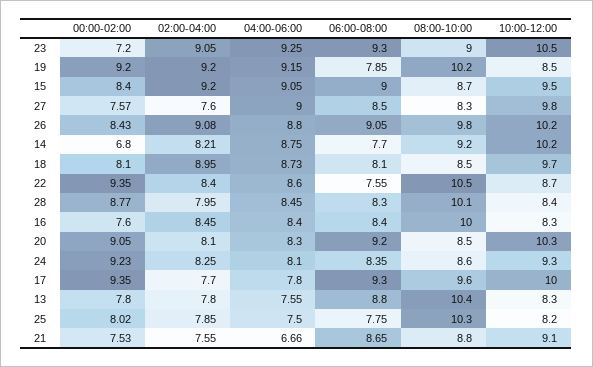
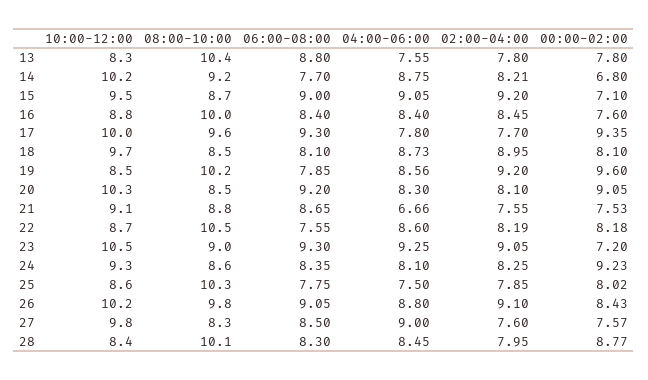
  {
    "00:00-02:00": {
      "23": 7.2,
-     "19": 9.2,
+     "19": 9.6,
-     "15": 8.4,
+     "15": 7.1,
      "27": 7.57,
      "26": 8.43,
      "14": 6.8,
      "18": 8.1,
-     "22": 9.35,
+     "22": 8.18,
      "28": 8.77,
      "16": 7.6,
      "20": 9.05,
      "24": 9.23,
      "17": 9.35,
      "13": 7.8,
      "25": 8.02,
      "21": 7.53
    },
    "02:00-04:00": {
      "23": 9.05,
      "19": 9.2,
      "15": 9.2,
      "27": 7.6,
-     "26": 9.08,
+     "26": 9.1,
      "14": 8.21,
      "18": 8.95,
-     "22": 8.4,
+     "22": 8.19,
      "28": 7.95,
      "16": 8.45,
      "20": 8.1,
      "24": 8.25,
      "17": 7.7,
      "13": 7.8,
      "25": 7.85,
      "21": 7.55
    },
    "04:00-06:00": {
      "23": 9.25,
-     "19": 9.15,
+     "19": 8.56,
      "15": 9.05,
      "27": 9,
      "26": 8.8,
      "14": 8.75,
      "18": 8.73,
      "22": 8.6,
      "28": 8.45,
      "16": 8.4,
      "20": 8.3,
      "24": 8.1,
      "17": 7.8,
      "13": 7.55,
      "25": 7.5,
      "21": 6.66
    },
    "06:00-08:00": {
      "23": 9.3,
      "19": 7.85,
      "15": 9,
      "27": 8.5,
      "26": 9.05,
      "14": 7.7,
      "18": 8.1,
      "22": 7.55,
      "28": 8.3,
      "16": 8.4,
      "20": 9.2,
      "24": 8.35,
      "17": 9.3,
      "13": 8.8,
      "25": 7.75,
      "21": 8.65
    },
    "08:00-10:00": {
      "23": 9,
      "19": 10.2,
      "15": 8.7,
      "27": 8.3,
      "26": 9.8,
      "14": 9.2,
      "18": 8.5,
      "22": 10.5,
      "28": 10.1,
      "16": 10,
      "20": 8.5,
      "24": 8.6,
      "17": 9.6,
      "13": 10.4,
      "25": 10.3,
      "21": 8.8
    },
    "10:00-12:00": {
      "23": 10.5,
      "19": 8.5,
      "15": 9.5,
      "27": 9.8,
      "26": 10.2,
      "14": 10.2,
      "18": 9.7,
      "22": 8.7,
      "28": 8.4,
-     "16": 8.3,
+     "16": 8.8,
      "20": 10.3,
      "24": 9.3,
      "17": 10,
      "13": 8.3,
-     "25": 8.2,
+     "25": 8.6,
      "21": 9.1
    }
  }

